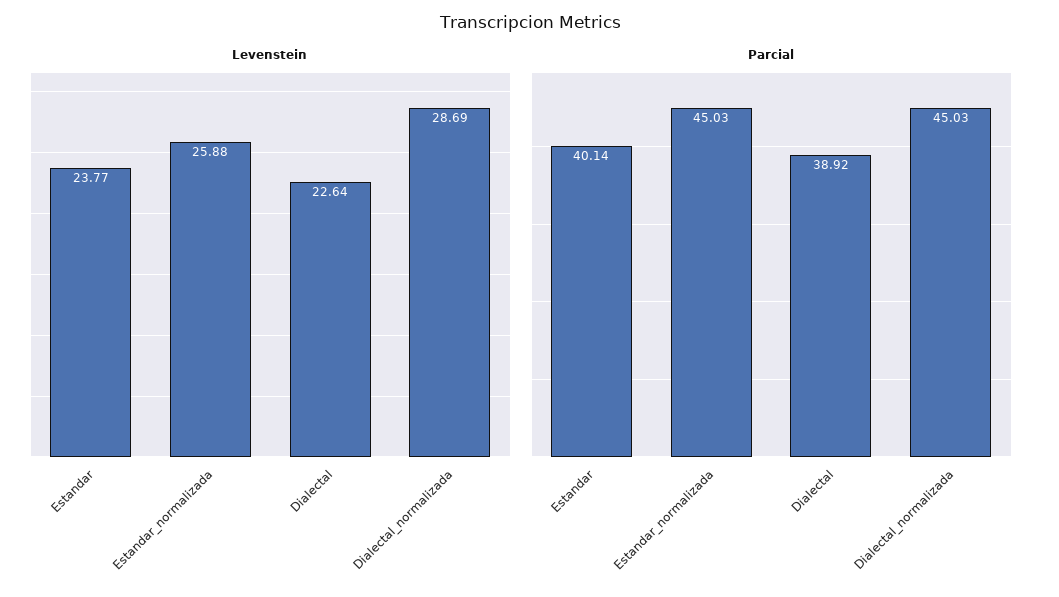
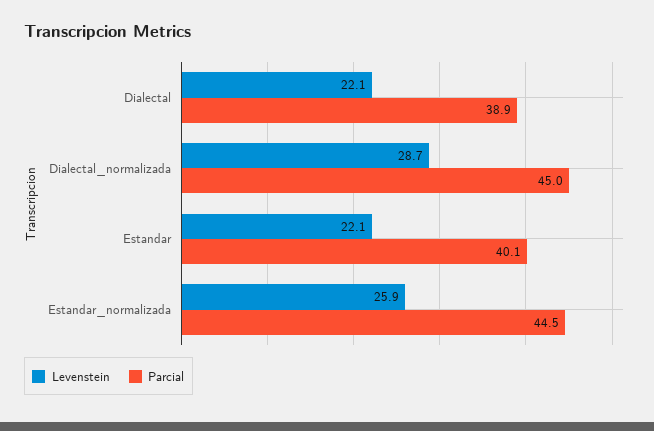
  {
    "Levenstein": {
-     "Estandar": 23.77,
+     "Estandar": 22.1,
      "Estandar_normalizada": 25.88,
-     "Dialectal": 22.64,
+     "Dialectal": 22.1,
      "Dialectal_normalizada": 28.69
    },
    "Parcial": {
      "Estandar": 40.14,
-     "Estandar_normalizada": 45.03,
+     "Estandar_normalizada": 44.5,
      "Dialectal": 38.92,
      "Dialectal_normalizada": 45.03
    }
  }

